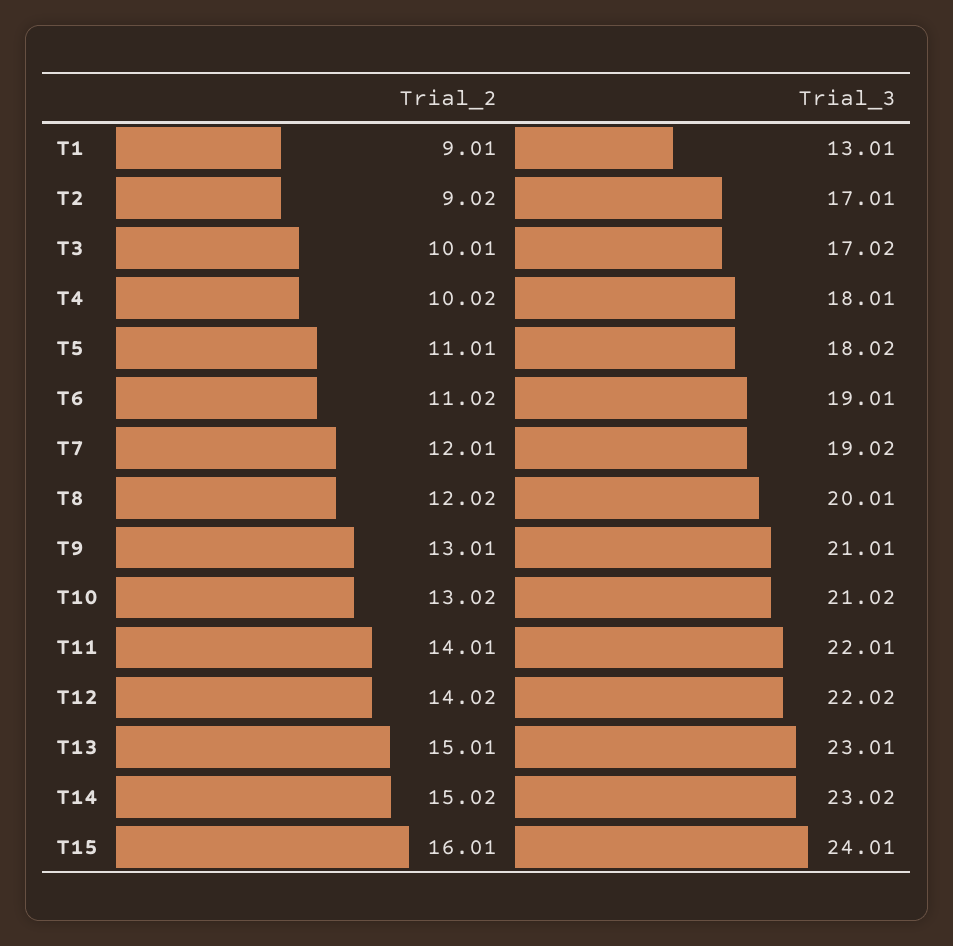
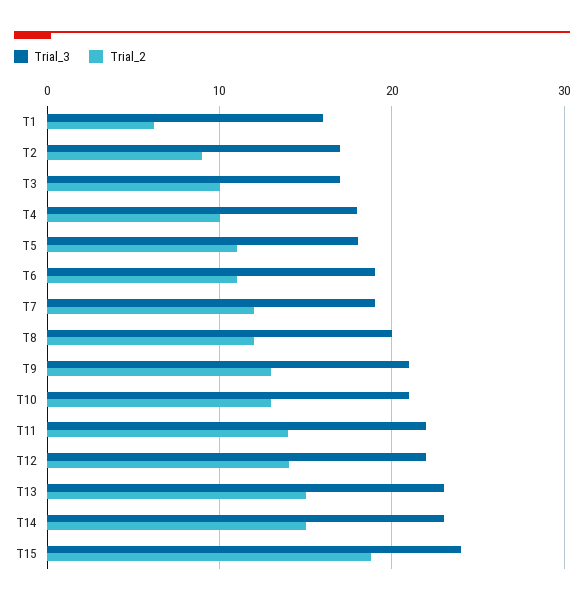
  {
    "Trial_2": {
-     "T1": 9.01,
+     "T1": 6,
      "T2": 9.02,
      "T3": 10.01,
      "T4": 10.02,
      "T5": 11.01,
      "T6": 11.02,
      "T7": 12.01,
      "T8": 12.02,
      "T9": 13.01,
      "T10": 13.02,
      "T11": 14.01,
      "T12": 14.02,
      "T13": 15.01,
      "T14": 15.02,
-     "T15": 16.01
+     "T15": 19
    },
    "Trial_3": {
-     "T1": 13.01,
+     "T1": 16,
      "T2": 17.01,
      "T3": 17.02,
      "T4": 18.01,
      "T5": 18.02,
      "T6": 19.01,
      "T7": 19.02,
      "T8": 20.01,
      "T9": 21.01,
      "T10": 21.02,
      "T11": 22.01,
      "T12": 22.02,
      "T13": 23.01,
      "T14": 23.02,
      "T15": 24.01
    }
  }

